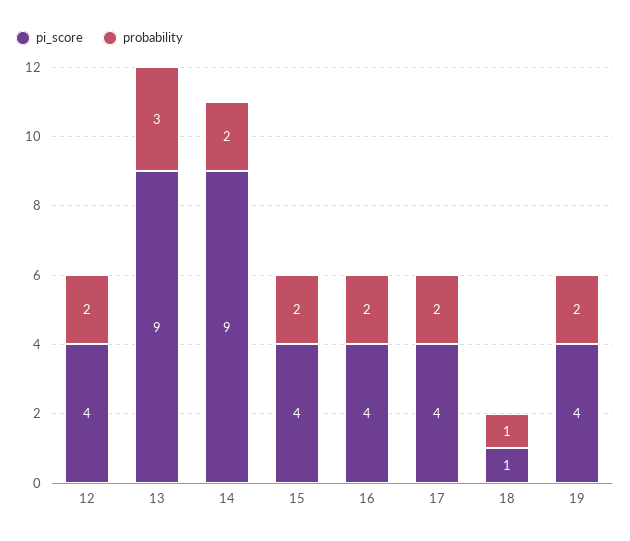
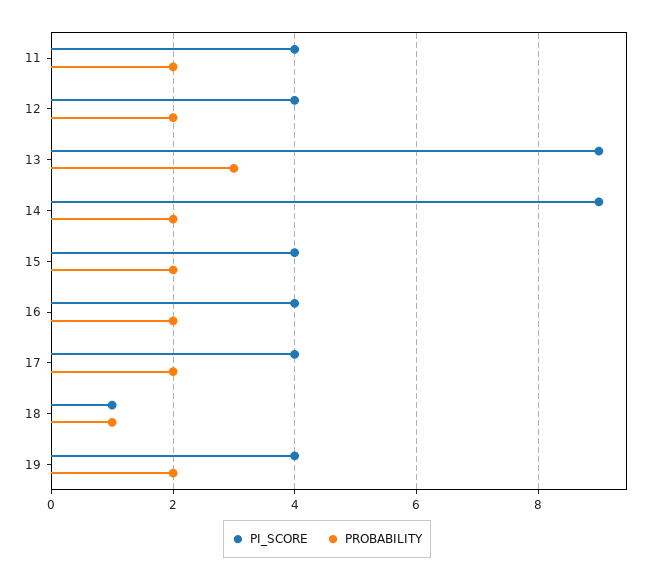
  {
    "pi_score": {
      "12": 4,
      "13": 9,
      "14": 9,
      "15": 4,
      "16": 4,
      "17": 4,
      "18": 1,
-     "19": 4
+     "19": 4,
+     "11": 4
    },
    "probability": {
      "12": 2,
      "13": 3,
      "14": 2,
      "15": 2,
      "16": 2,
      "17": 2,
      "18": 1,
-     "19": 2
+     "19": 2,
+     "11": 2
    }
  }

